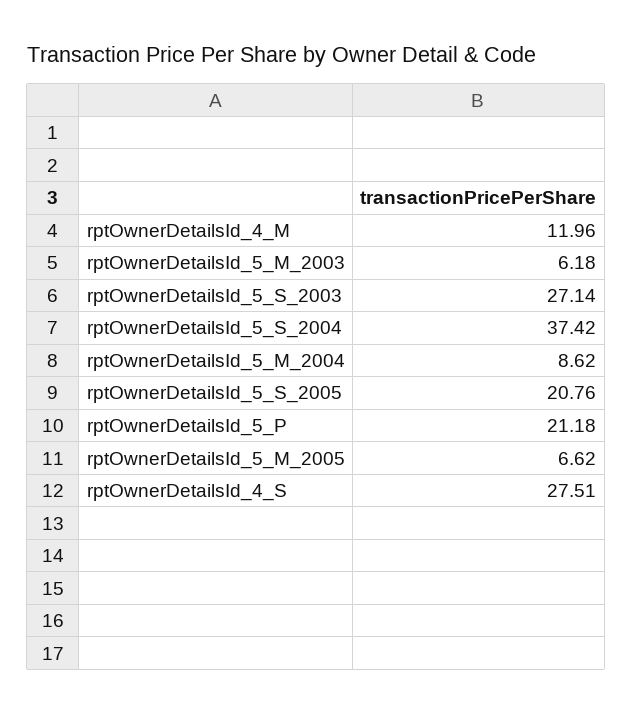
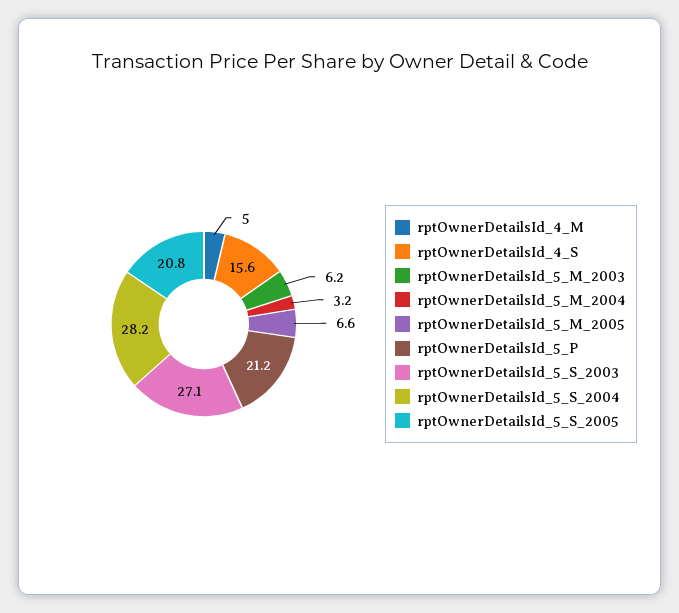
  {
-   "rptOwnerDetailsId_4_M": 11.96,
+   "rptOwnerDetailsId_4_M": 5,
    "rptOwnerDetailsId_5_M_2003": 6.18,
    "rptOwnerDetailsId_5_S_2003": 27.14,
-   "rptOwnerDetailsId_5_S_2004": 37.42,
+   "rptOwnerDetailsId_5_S_2004": 28.2,
-   "rptOwnerDetailsId_5_M_2004": 8.62,
+   "rptOwnerDetailsId_5_M_2004": 3.2,
    "rptOwnerDetailsId_5_S_2005": 20.76,
    "rptOwnerDetailsId_5_P": 21.18,
    "rptOwnerDetailsId_5_M_2005": 6.62,
-   "rptOwnerDetailsId_4_S": 27.51
+   "rptOwnerDetailsId_4_S": 15.6
  }

